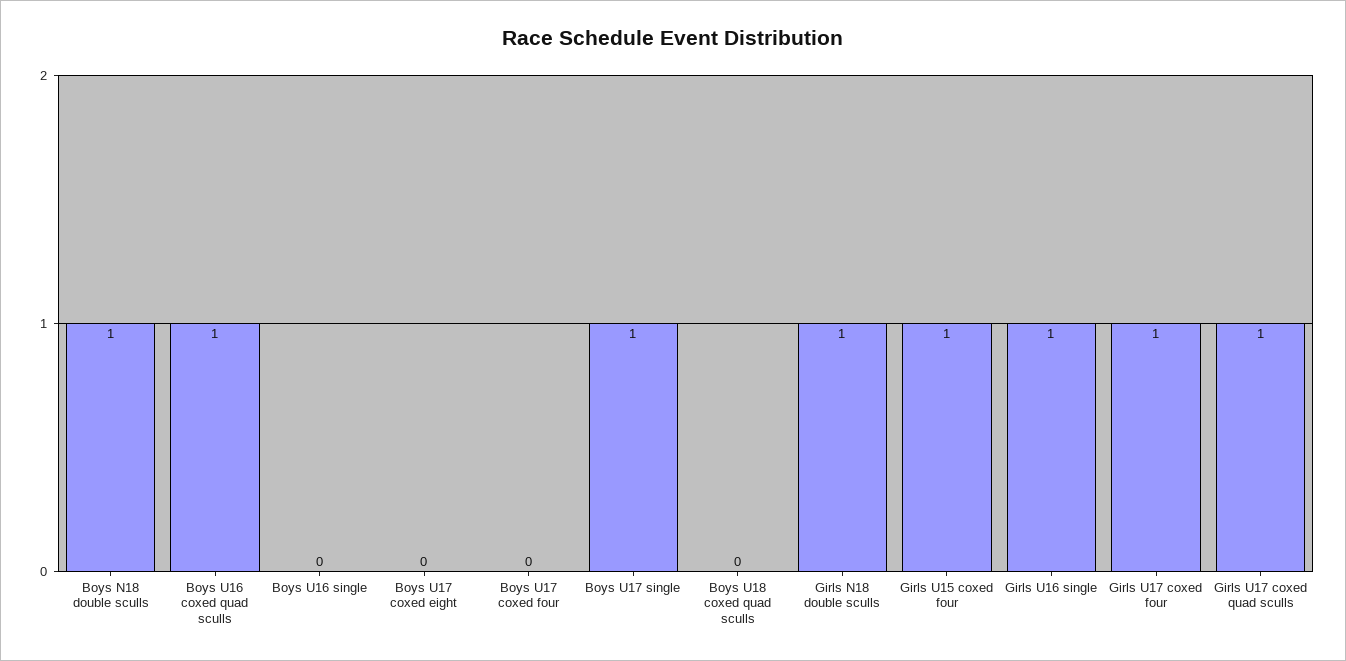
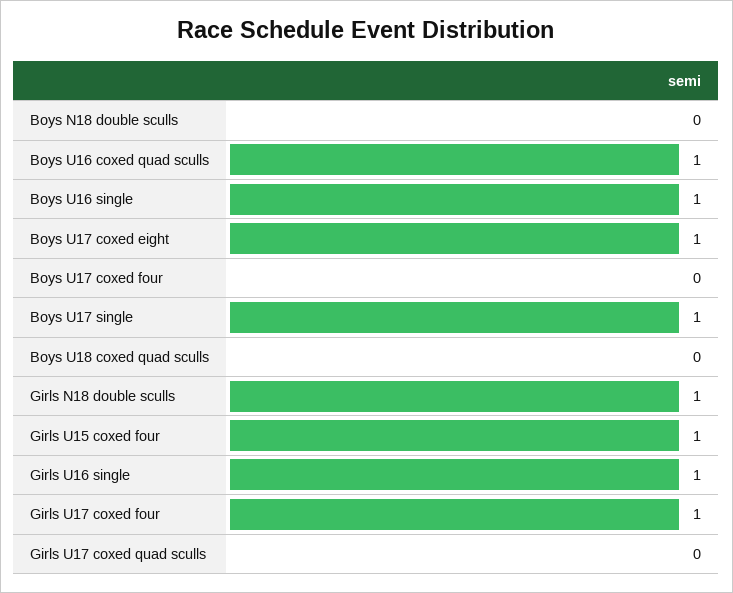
  {
-   "Boys N18 double sculls": 1,
+   "Boys N18 double sculls": 0,
    "Boys U16 coxed quad sculls": 1,
-   "Boys U16 single": 0,
+   "Boys U16 single": 1,
-   "Boys U17 coxed eight": 0,
+   "Boys U17 coxed eight": 1,
    "Boys U17 coxed four": 0,
    "Boys U17 single": 1,
    "Boys U18 coxed quad sculls": 0,
    "Girls N18 double sculls": 1,
    "Girls U15 coxed four": 1,
    "Girls U16 single": 1,
    "Girls U17 coxed four": 1,
-   "Girls U17 coxed quad sculls": 1
+   "Girls U17 coxed quad sculls": 0
  }

